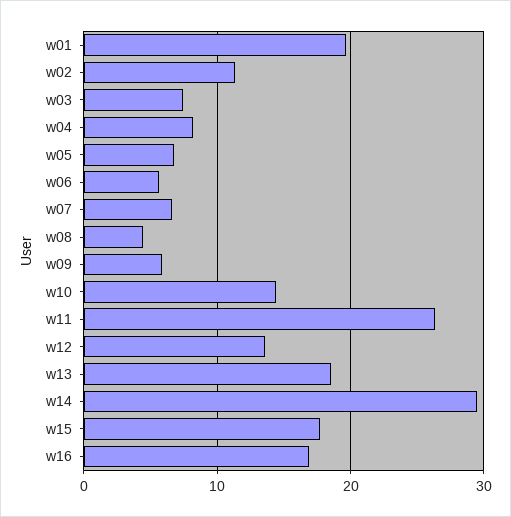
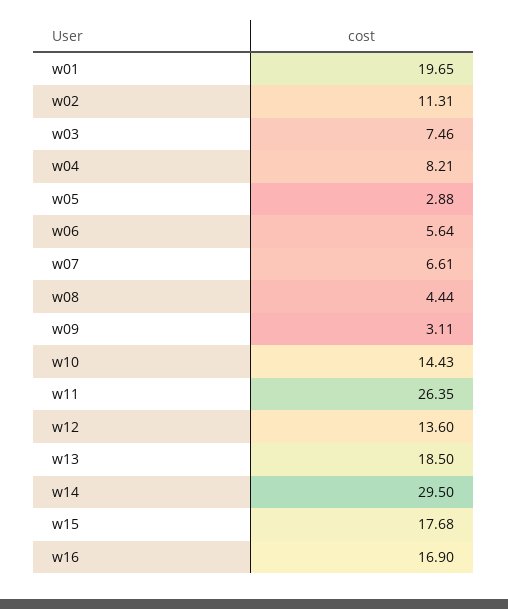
  {
    "w01": 19.65,
    "w02": 11.31,
    "w03": 7.46,
    "w04": 8.21,
-   "w05": 7,
+   "w05": 2.88,
    "w06": 5.64,
    "w07": 6.61,
    "w08": 4.44,
-   "w09": 6,
+   "w09": 3.11,
    "w10": 14.43,
    "w11": 26.35,
    "w12": 13.6,
    "w13": 18.5,
    "w14": 29.5,
    "w15": 17.68,
    "w16": 16.9
  }

